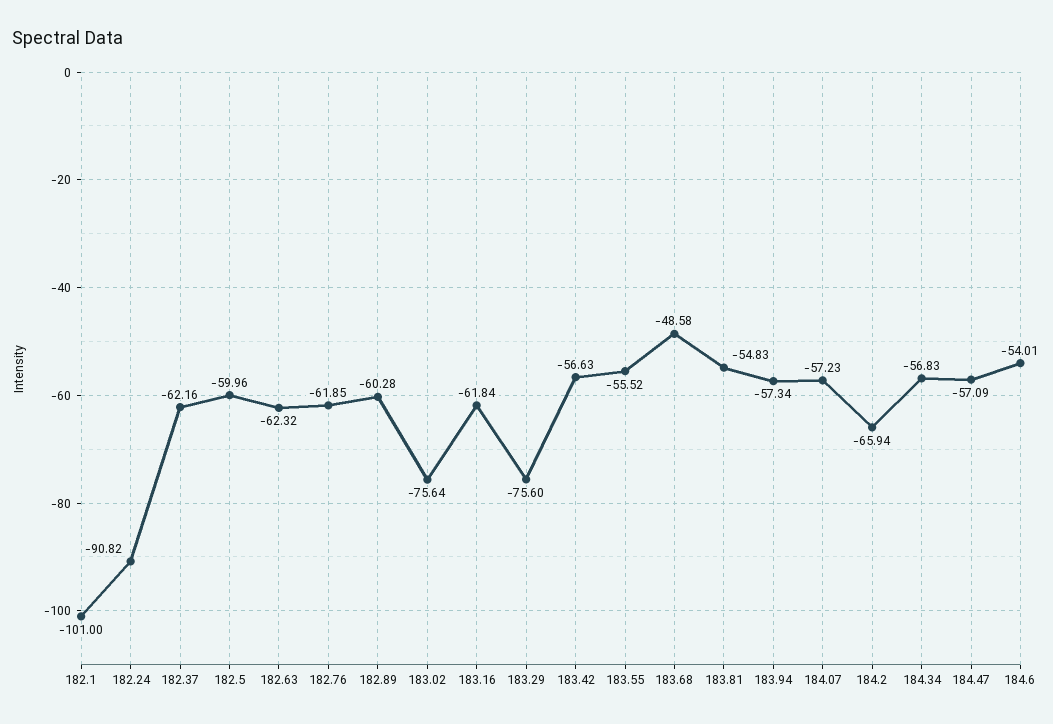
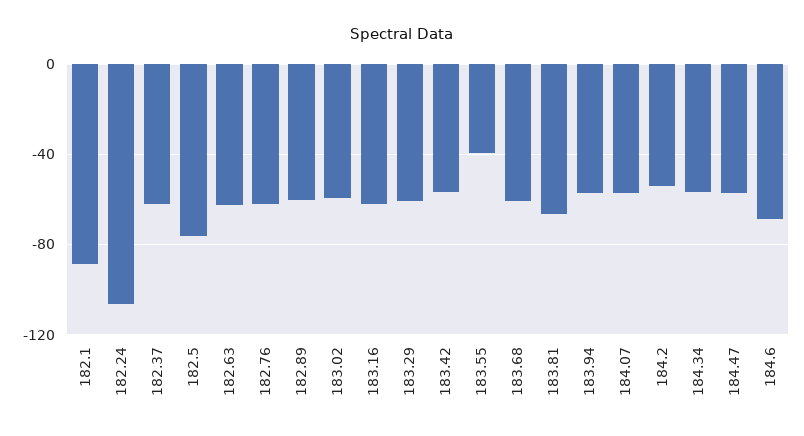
  {
-   "182.1": -101,
+   "182.1": -90,
-   "182.24": -90.82,
+   "182.24": -105,
    "182.37": -62.16,
-   "182.5": -59.96,
+   "182.5": -75,
    "182.63": -62.32,
    "182.76": -61.85,
    "182.89": -60.28,
-   "183.02": -75.64,
+   "183.02": -60,
    "183.16": -61.84,
-   "183.29": -75.6,
+   "183.29": -60,
    "183.42": -56.63,
-   "183.55": -55.52,
+   "183.55": -40,
-   "183.68": -48.58,
+   "183.68": -60,
-   "183.81": -54.83,
+   "183.81": -65,
    "183.94": -57.34,
    "184.07": -57.23,
-   "184.2": -65.94,
+   "184.2": -55,
    "184.34": -56.83,
    "184.47": -57.09,
-   "184.6": -54.01
+   "184.6": -70
  }

